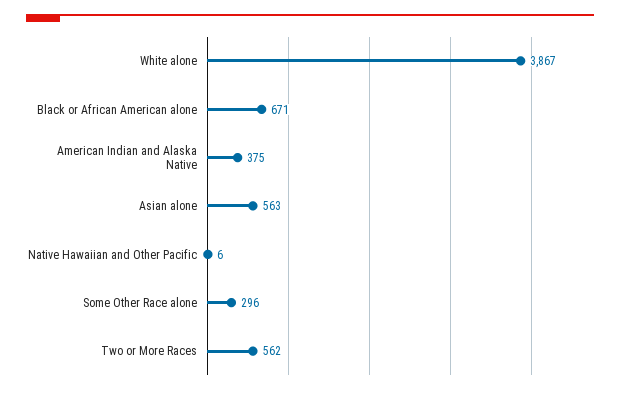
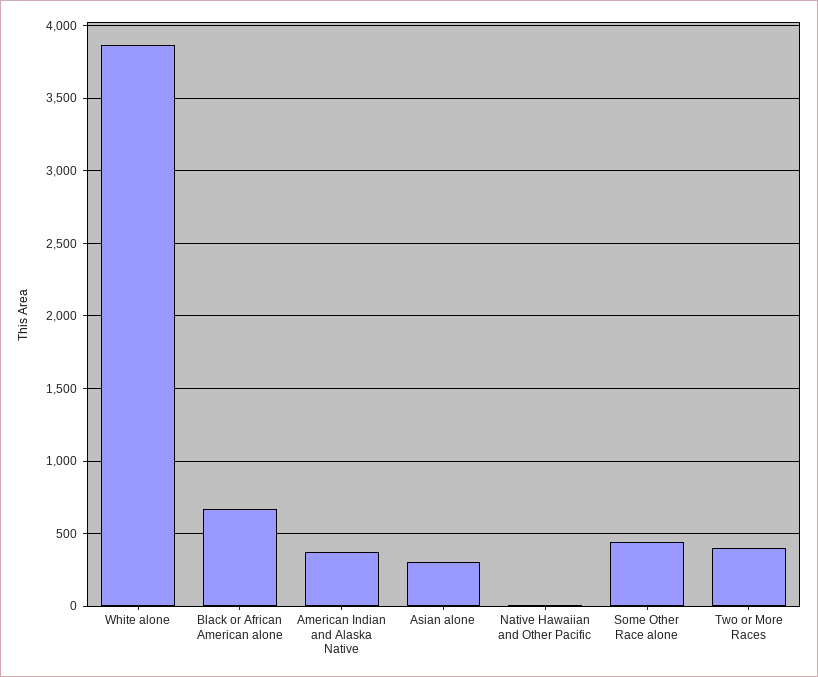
  {
    "White alone": 3867,
    "Black or African American alone": 671,
    "American Indian and Alaska Native": 375,
-   "Asian alone": 563,
+   "Asian alone": 300,
    "Native Hawaiian and Other Pacific": 6,
-   "Some Other Race alone": 296,
+   "Some Other Race alone": 450,
-   "Two or More Races": 562
+   "Two or More Races": 400
  }

